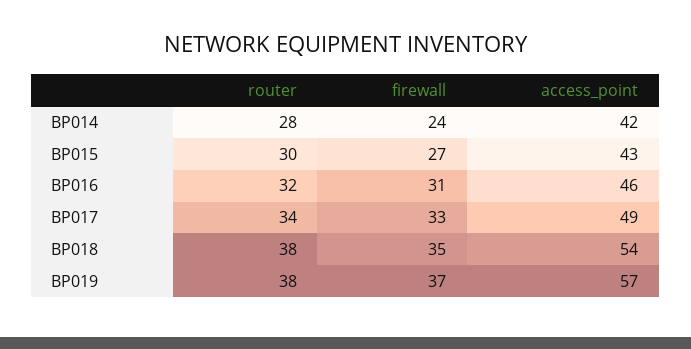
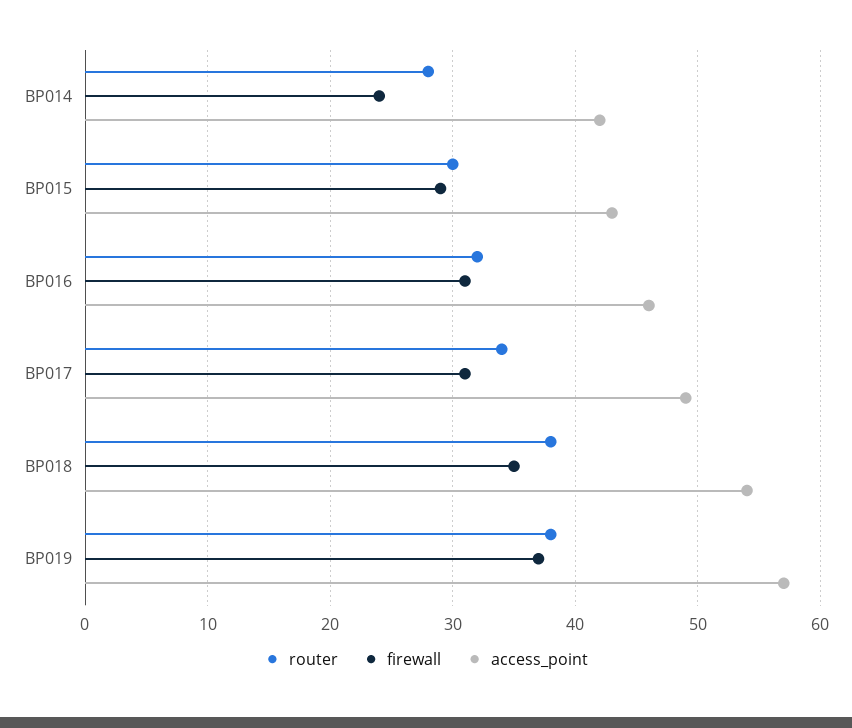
  {
    "router": {
      "BP014": 28,
      "BP015": 30,
      "BP016": 32,
      "BP017": 34,
      "BP018": 38,
      "BP019": 38
    },
    "firewall": {
      "BP014": 24,
-     "BP015": 27,
+     "BP015": 29,
      "BP016": 31,
-     "BP017": 33,
+     "BP017": 31,
      "BP018": 35,
      "BP019": 37
    },
    "access_point": {
      "BP014": 42,
      "BP015": 43,
      "BP016": 46,
      "BP017": 49,
      "BP018": 54,
      "BP019": 57
    }
  }

